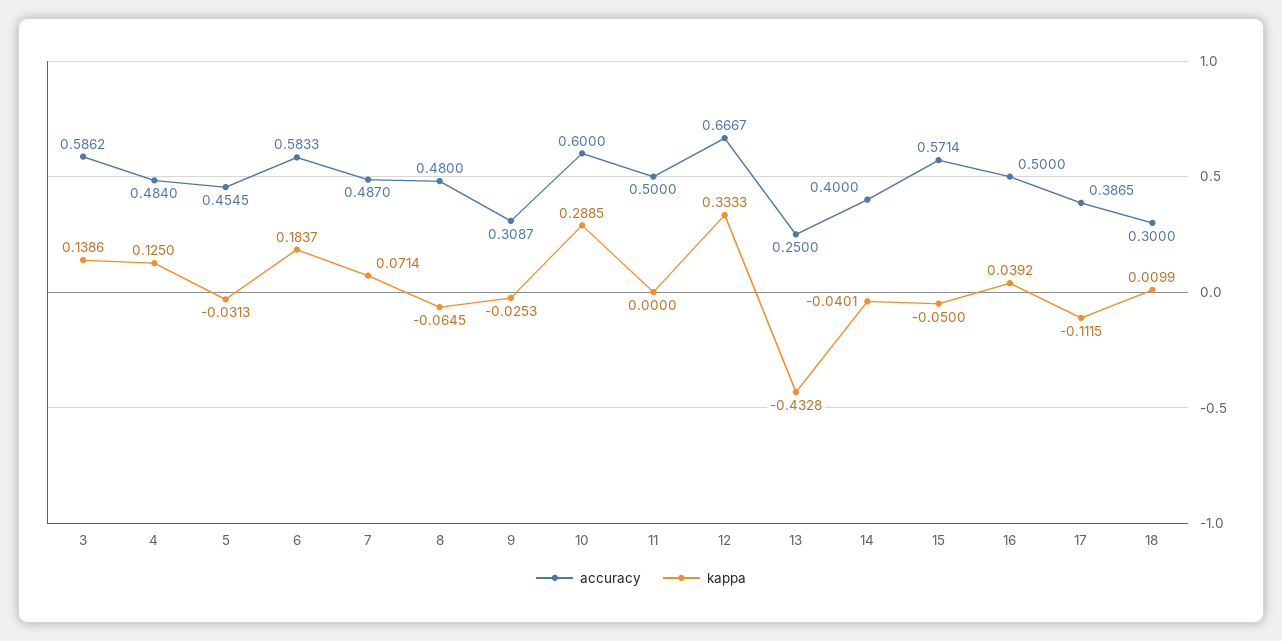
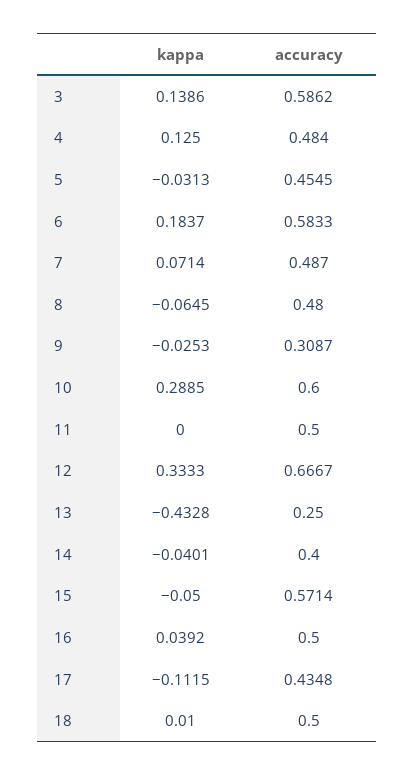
  {
    "accuracy": {
      "3": 0.5862,
      "4": 0.484,
      "5": 0.4545,
      "6": 0.5833,
      "7": 0.487,
      "8": 0.48,
      "9": 0.3087,
      "10": 0.6,
      "11": 0.5,
      "12": 0.6667,
      "13": 0.25,
      "14": 0.4,
      "15": 0.5714,
      "16": 0.5,
-     "17": 0.3865,
+     "17": 0.4348,
-     "18": 0.3
+     "18": 0.5
    },
    "kappa": {
      "3": 0.1386,
      "4": 0.125,
      "5": -0.0313,
      "6": 0.1837,
      "7": 0.0714,
      "8": -0.0645,
      "9": -0.0253,
      "10": 0.2885,
      "11": 0,
      "12": 0.3333,
      "13": -0.4328,
      "14": -0.0401,
      "15": -0.05,
      "16": 0.0392,
      "17": -0.1115,
-     "18": 0.0099
+     "18": 0.01
    }
  }

